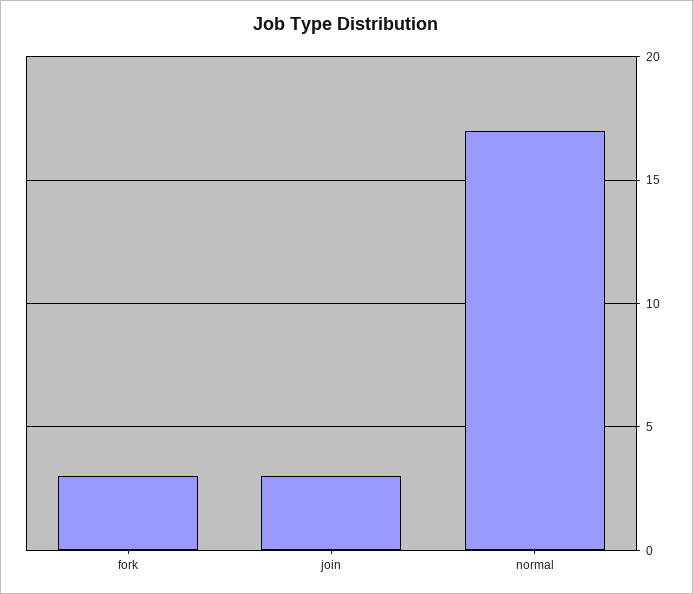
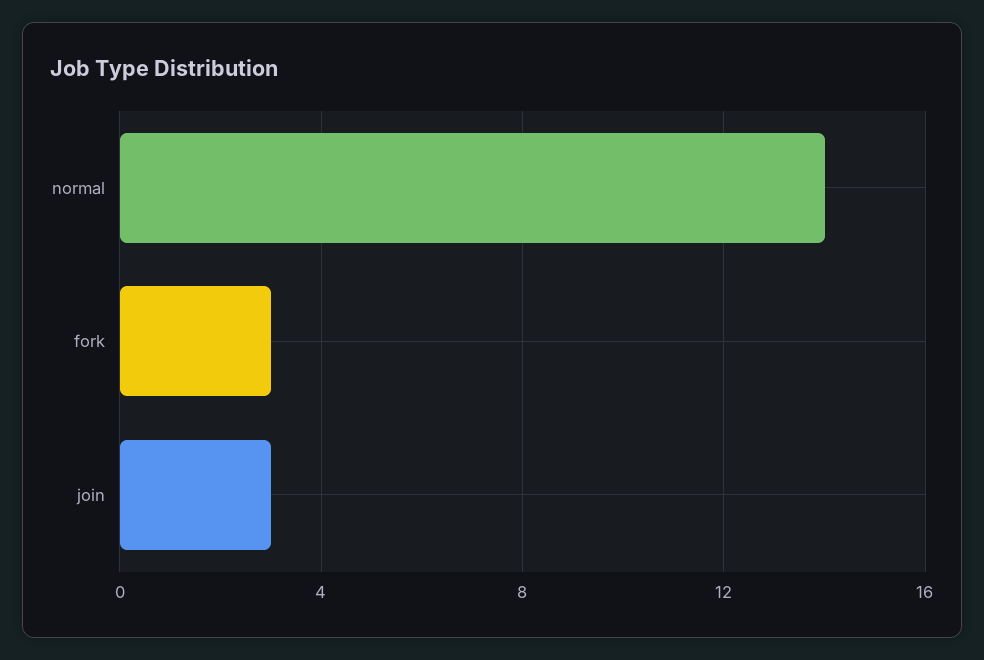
  {
    "fork": 3,
    "join": 3,
-   "normal": 17
+   "normal": 14
  }

